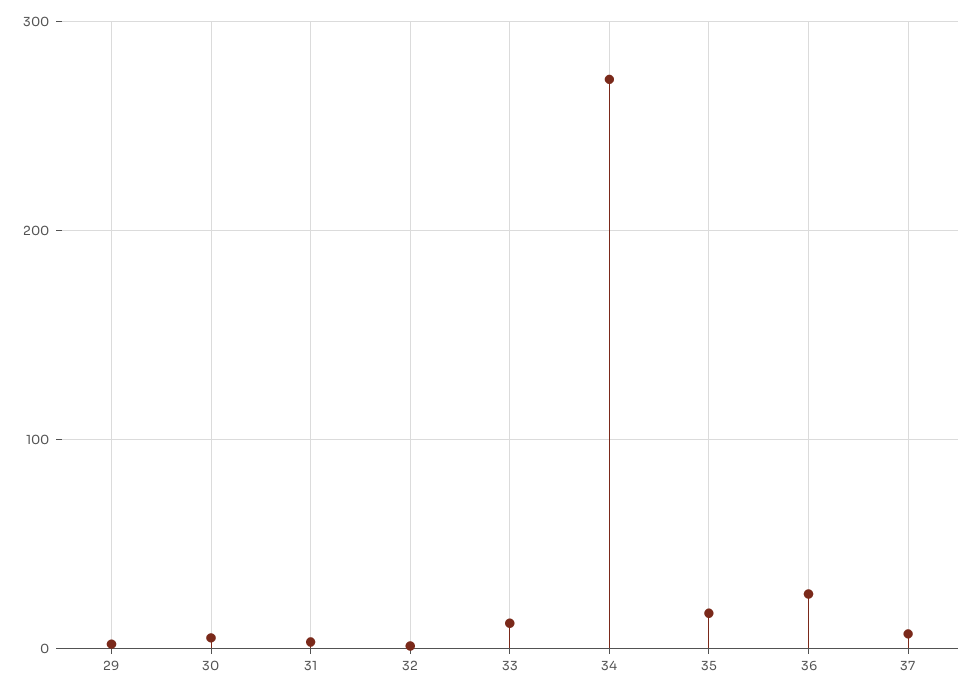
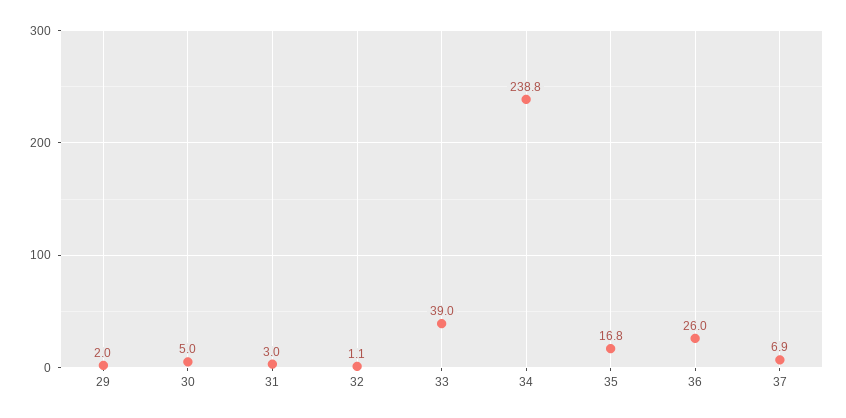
  {
    "29": 2,
    "30": 5,
    "31": 3,
    "32": 1.1,
-   "33": 10,
+   "33": 39,
-   "34": 270,
+   "34": 238.8,
    "35": 16.8,
    "36": 26,
    "37": 6.9
  }

